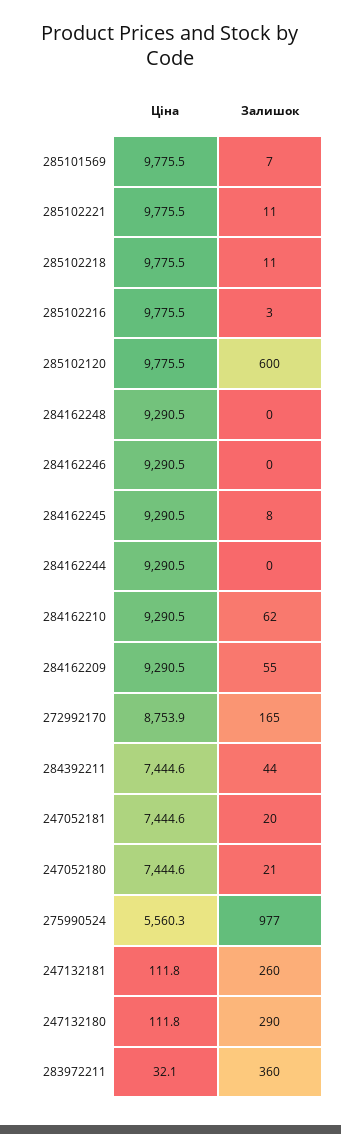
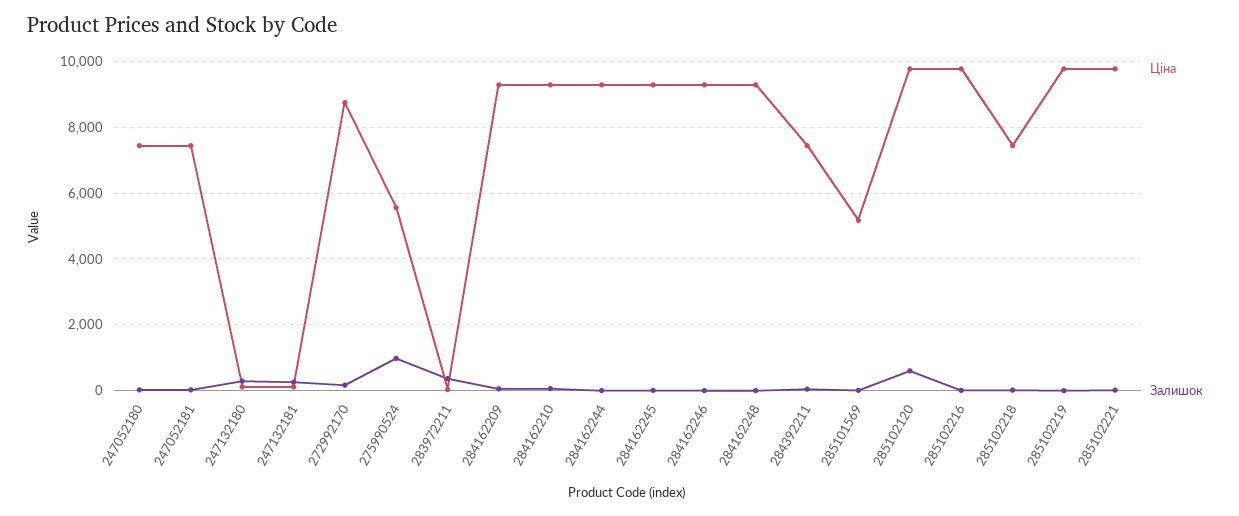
  {
    "Ціна": {
-     "285101569": 9775.5,
+     "285101569": 5200,
      "285102221": 9775.5,
-     "285102218": 9775.5,
+     "285102218": 7400,
      "285102216": 9775.5,
      "285102120": 9775.5,
      "284162248": 9290.5,
      "284162246": 9290.5,
      "284162245": 9290.5,
      "284162244": 9290.5,
      "284162210": 9290.5,
      "284162209": 9290.5,
      "272992170": 8753.9,
      "284392211": 7444.6,
      "247052181": 7444.6,
      "247052180": 7444.6,
      "275990524": 5560.3,
      "247132181": 111.8,
      "247132180": 111.8,
-     "283972211": 32.1
+     "283972211": 32.1,
+     "285102219": 9800
    },
    "Залишок": {
      "285101569": 7,
      "285102221": 11,
      "285102218": 11,
      "285102216": 3,
      "285102120": 600,
      "284162248": 0,
      "284162246": 0,
      "284162245": 8,
      "284162244": 0,
      "284162210": 62,
      "284162209": 55,
      "272992170": 165,
      "284392211": 44,
      "247052181": 20,
      "247052180": 21,
      "275990524": 977,
      "247132181": 260,
      "247132180": 290,
-     "283972211": 360
+     "283972211": 360,
+     "285102219": 0
    }
  }

